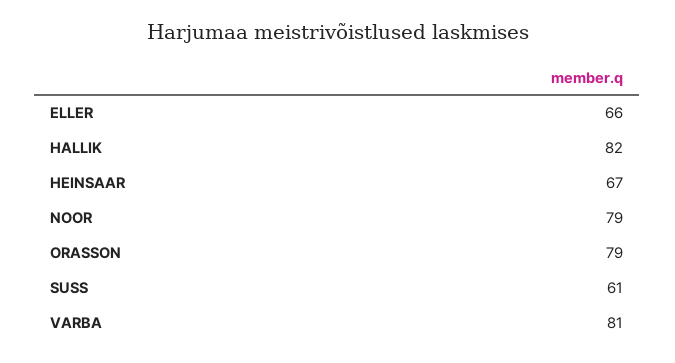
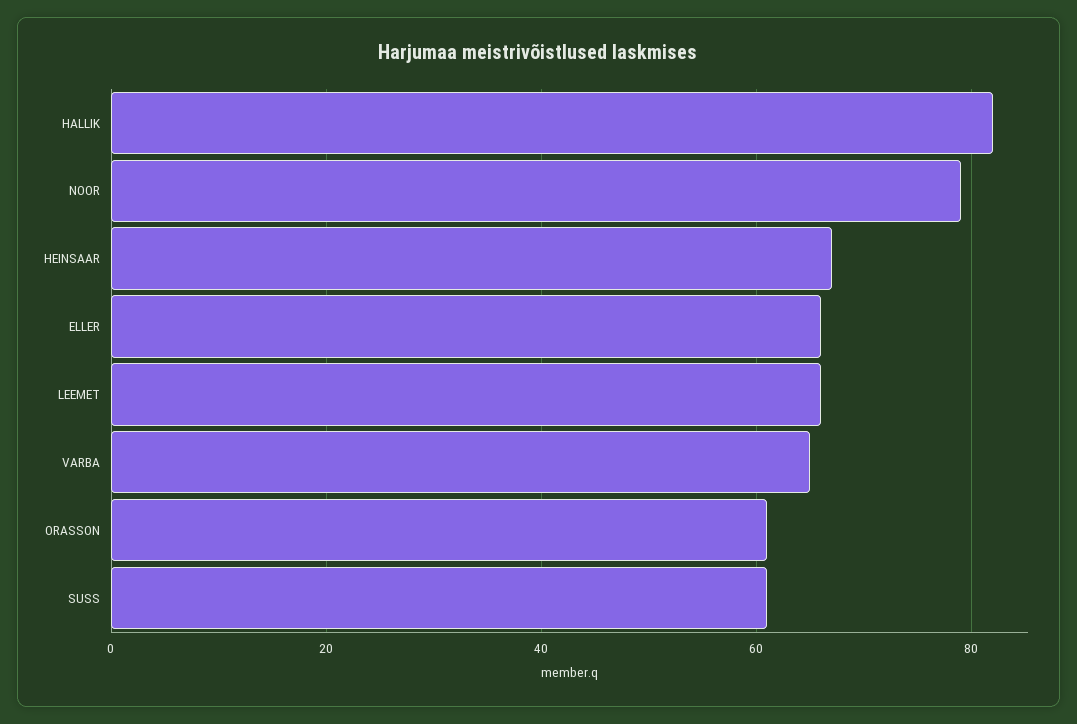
  {
    "ELLER": 66,
    "HALLIK": 82,
    "HEINSAAR": 67,
    "NOOR": 79,
-   "ORASSON": 79,
+   "ORASSON": 60,
    "SUSS": 61,
-   "VARBA": 81
+   "VARBA": 65,
+   "LEEMET": 65
  }

